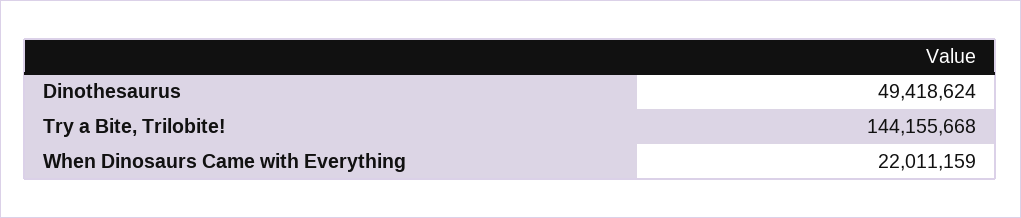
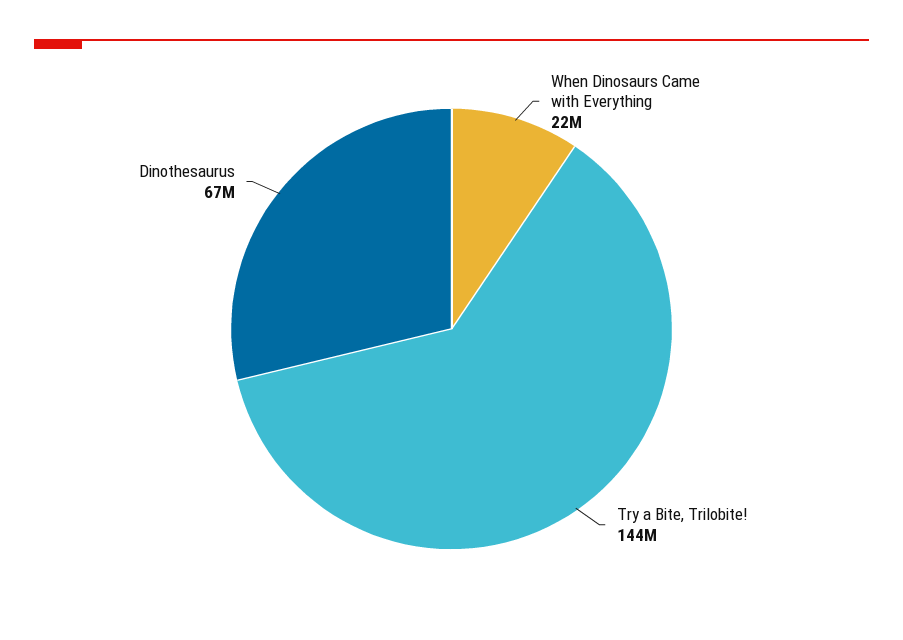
  {
-   "Dinothesaurus": 49418624,
+   "Dinothesaurus": 67000000,
    "Try a Bite, Trilobite!": 144155668,
    "When Dinosaurs Came with Everything": 22011159
  }

